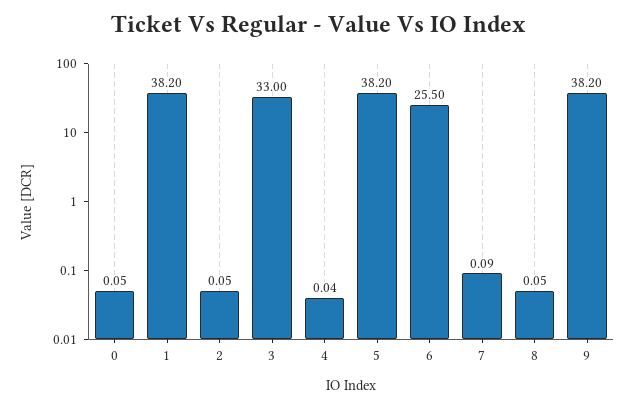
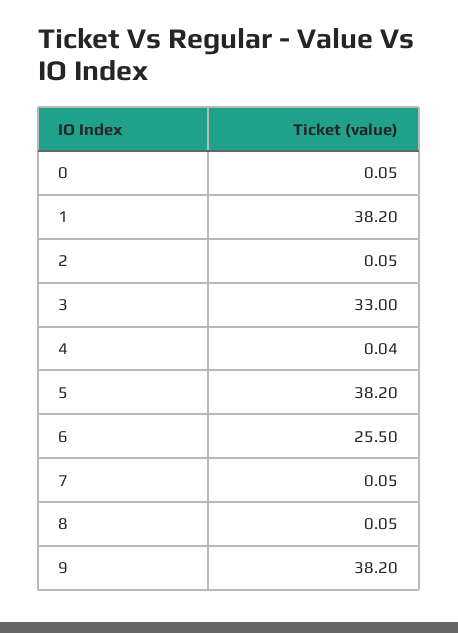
  {
    "0": 0.05,
    "1": 38.2,
    "2": 0.05,
    "3": 33,
    "4": 0.04,
    "5": 38.2,
    "6": 25.5,
-   "7": 0.09,
+   "7": 0.05,
    "8": 0.05,
    "9": 38.2
  }

